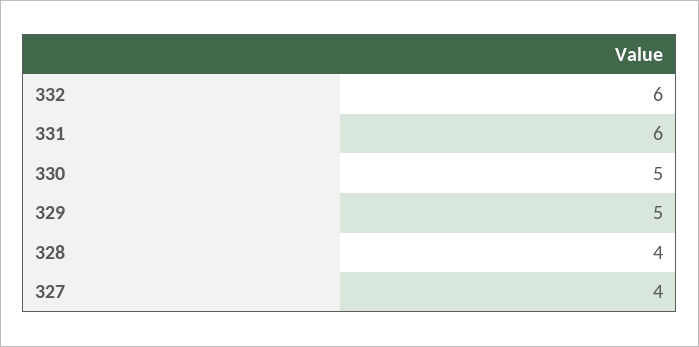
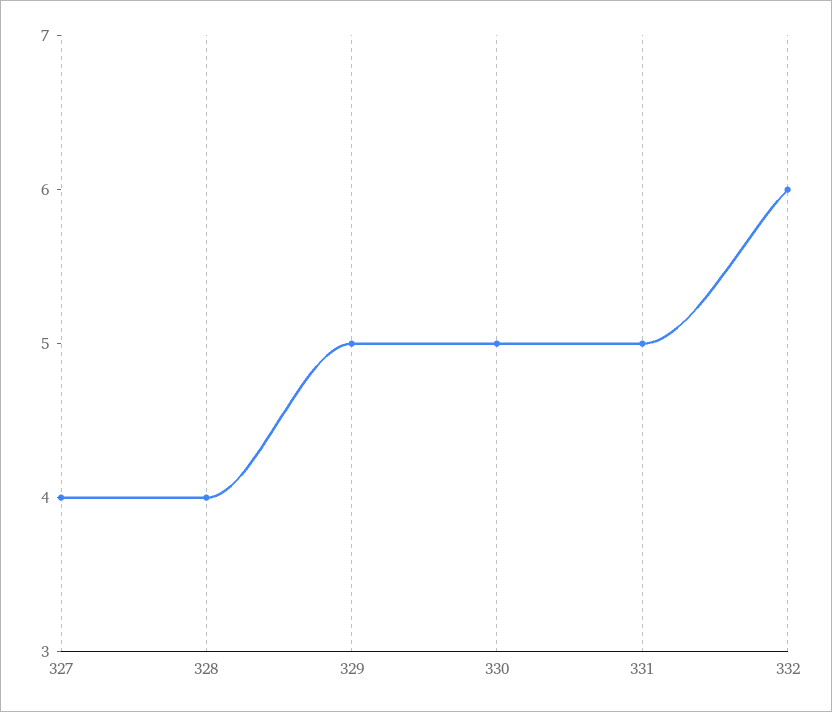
  {
    "332": 6,
-   "331": 6,
+   "331": 5,
    "330": 5,
    "329": 5,
    "328": 4,
    "327": 4
  }

